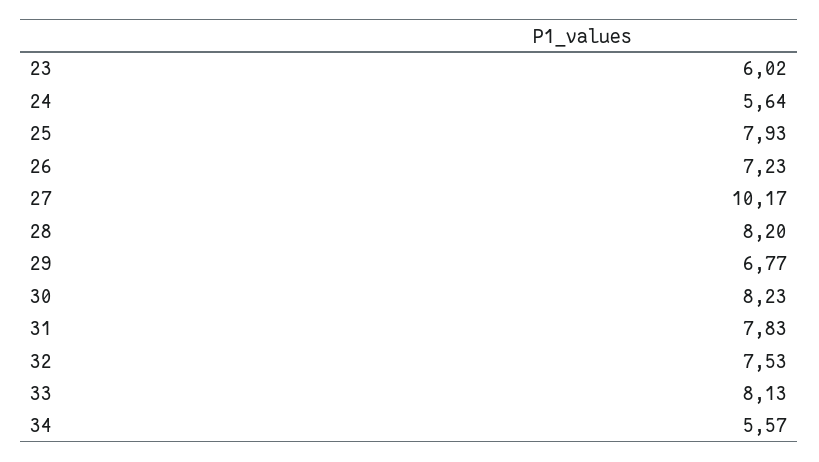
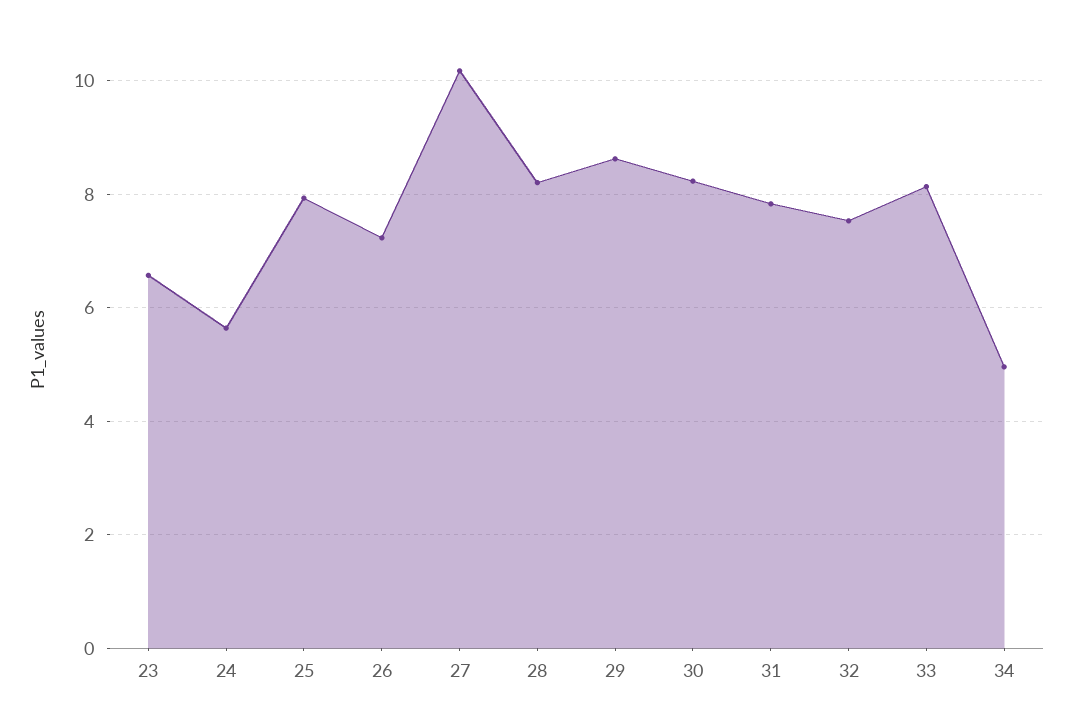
  {
-   "23": 6.02,
+   "23": 6.6,
    "24": 5.64,
    "25": 7.93,
    "26": 7.23,
    "27": 10.17,
    "28": 8.2,
-   "29": 6.77,
+   "29": 8.6,
    "30": 8.23,
    "31": 7.83,
    "32": 7.53,
    "33": 8.13,
-   "34": 5.57
+   "34": 5
  }

